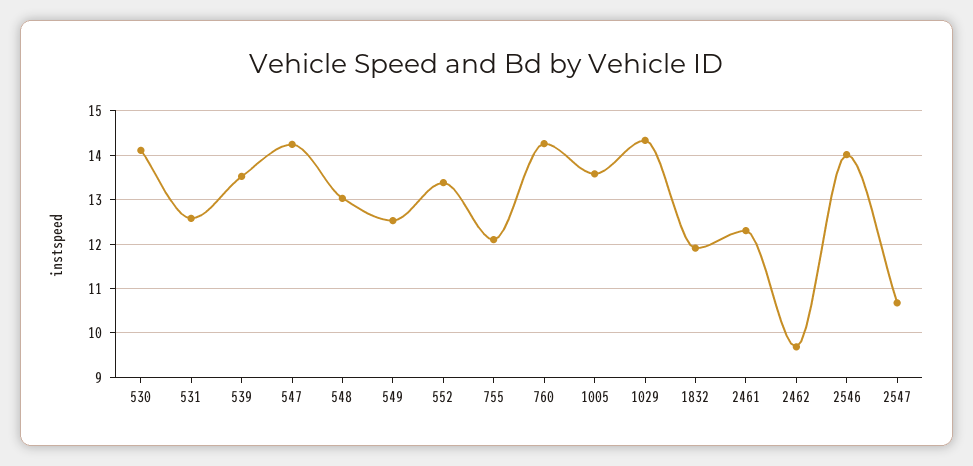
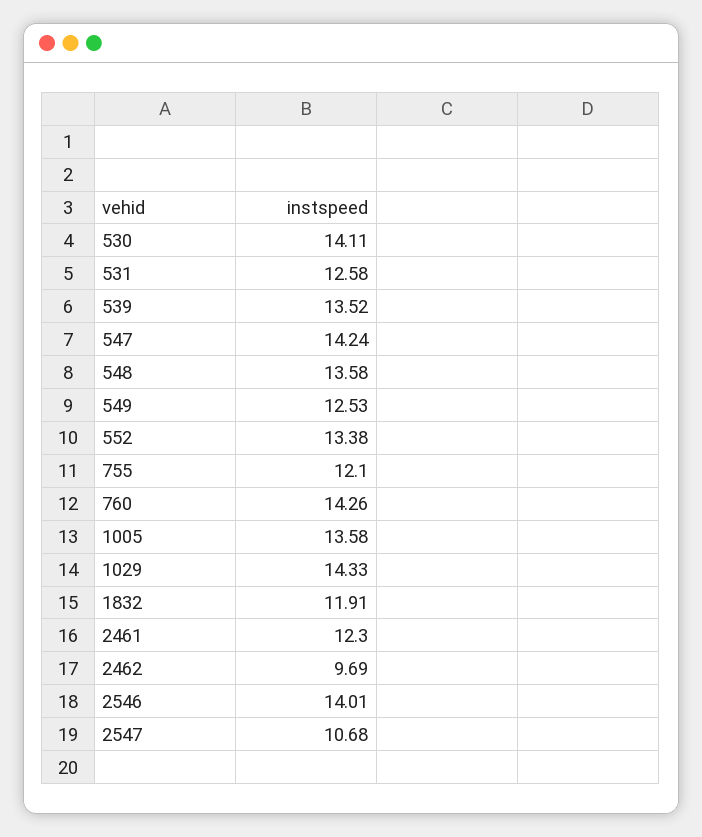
  {
    "530": 14.11,
    "531": 12.58,
    "539": 13.52,
    "547": 14.24,
-   "548": 13,
+   "548": 13.58,
    "549": 12.53,
    "552": 13.38,
    "755": 12.1,
    "760": 14.26,
    "1005": 13.58,
    "1029": 14.33,
    "1832": 11.91,
    "2461": 12.3,
    "2462": 9.69,
    "2546": 14.01,
    "2547": 10.68
  }

